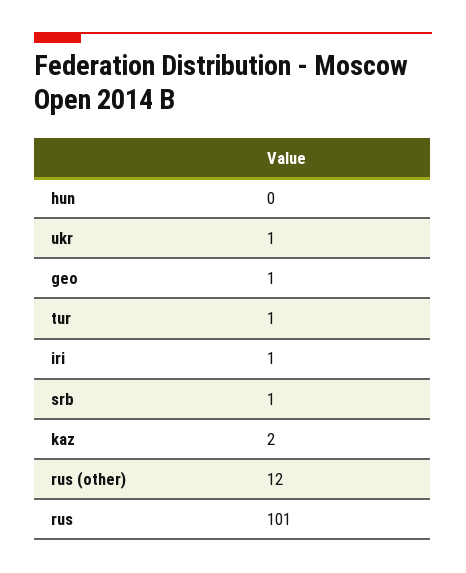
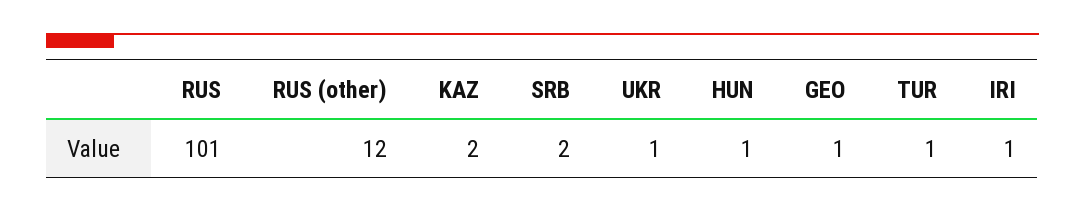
  {
-   "hun": 0,
+   "hun": 1,
    "ukr": 1,
    "geo": 1,
    "tur": 1,
    "iri": 1,
-   "srb": 1,
+   "srb": 2,
    "kaz": 2,
    "rus (other)": 12,
    "rus": 101
  }

